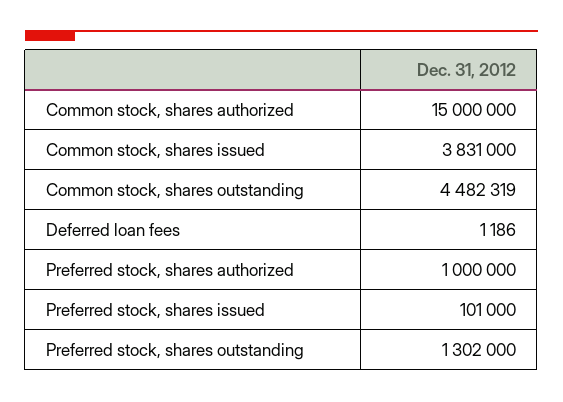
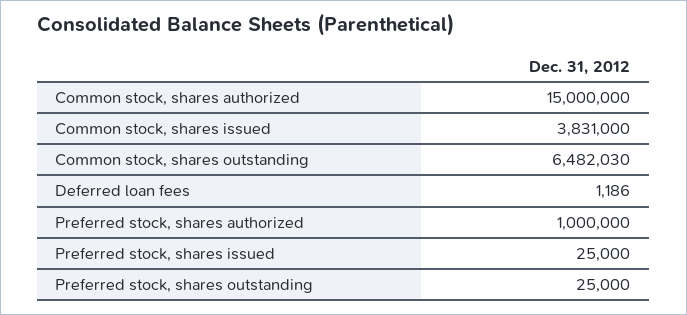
  {
    "Common stock, shares authorized": 15000000,
    "Common stock, shares issued": 3831000,
-   "Common stock, shares outstanding": 4482319,
+   "Common stock, shares outstanding": 6482030,
    "Deferred loan fees": 1186,
    "Preferred stock, shares authorized": 1000000,
-   "Preferred stock, shares issued": 101000,
+   "Preferred stock, shares issued": 25000,
-   "Preferred stock, shares outstanding": 1302000
+   "Preferred stock, shares outstanding": 25000
  }

